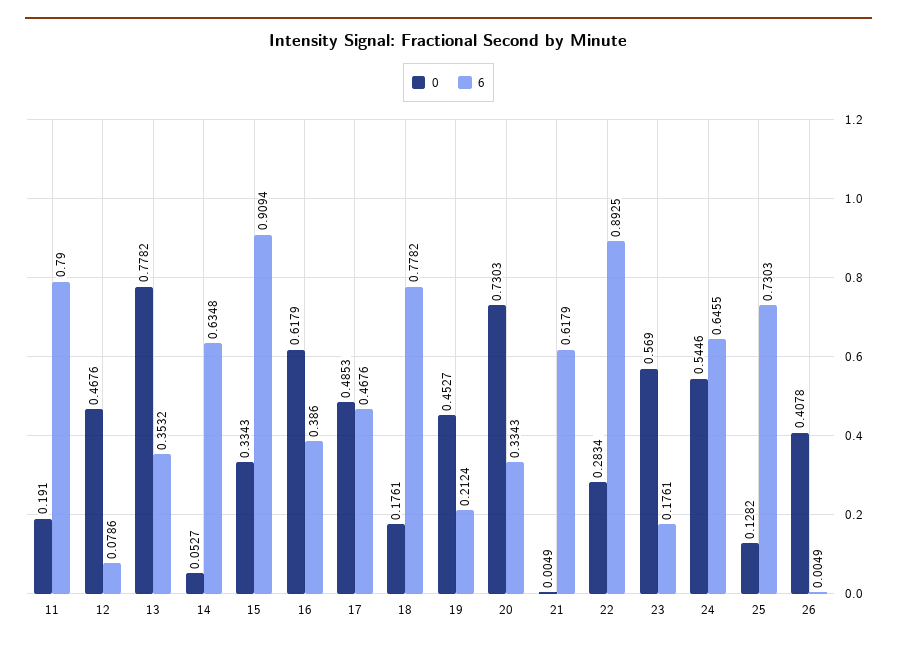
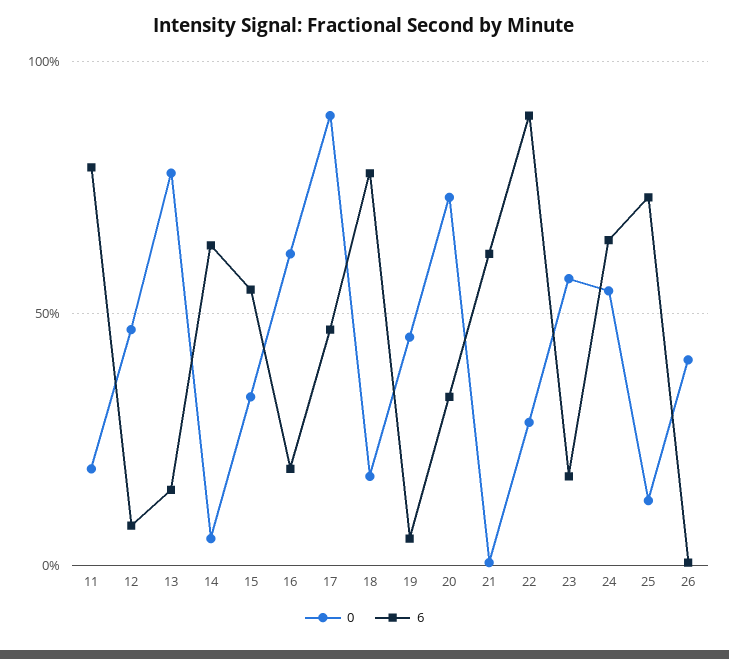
  {
    "0": {
      "11": 0.191,
      "12": 0.4676,
      "13": 0.7782,
      "14": 0.0527,
      "15": 0.3343,
      "16": 0.6179,
-     "17": 0.4853,
+     "17": 0.9,
      "18": 0.1761,
      "19": 0.4527,
      "20": 0.7303,
      "21": 0.0049,
      "22": 0.2834,
      "23": 0.569,
      "24": 0.5446,
      "25": 0.1282,
      "26": 0.4078
    },
    "6": {
      "11": 0.79,
      "12": 0.0786,
-     "13": 0.3532,
+     "13": 0.15,
      "14": 0.6348,
-     "15": 0.9094,
+     "15": 0.55,
-     "16": 0.386,
+     "16": 0.2,
      "17": 0.4676,
      "18": 0.7782,
-     "19": 0.2124,
+     "19": 0.05,
      "20": 0.3343,
      "21": 0.6179,
      "22": 0.8925,
      "23": 0.1761,
      "24": 0.6455,
      "25": 0.7303,
      "26": 0.0049
    }
  }

